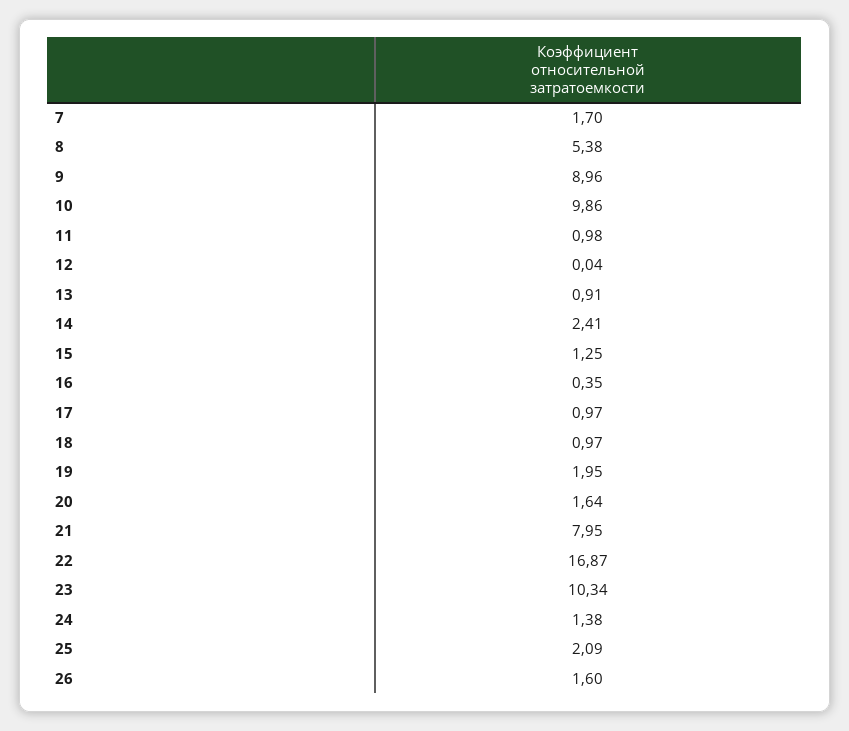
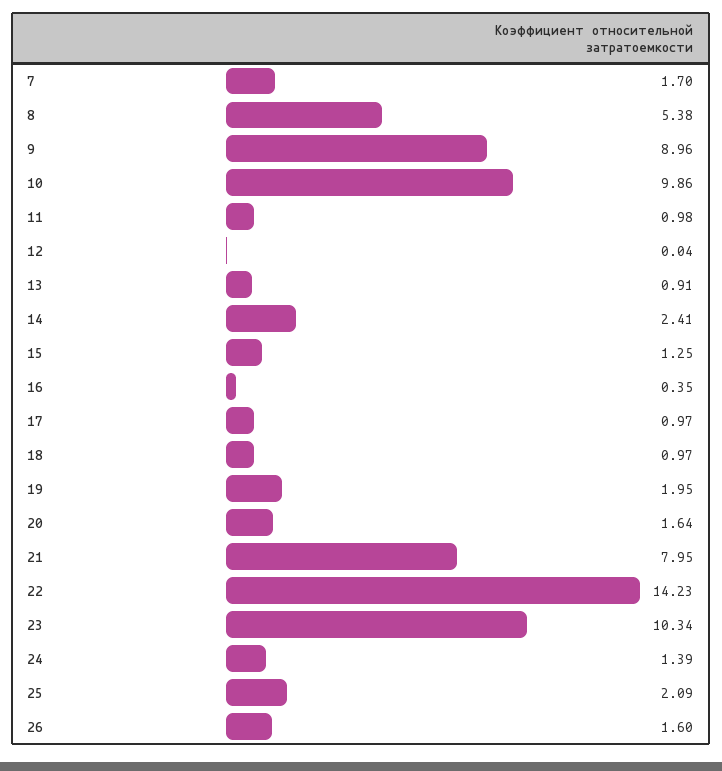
  {
    "7": 1.7,
    "8": 5.38,
    "9": 8.96,
    "10": 9.86,
    "11": 0.98,
    "12": 0.04,
    "13": 0.91,
    "14": 2.41,
    "15": 1.25,
    "16": 0.35,
    "17": 0.97,
    "18": 0.97,
    "19": 1.95,
    "20": 1.64,
    "21": 7.95,
-   "22": 16.87,
+   "22": 14.23,
    "23": 10.34,
-   "24": 1.38,
+   "24": 1.39,
    "25": 2.09,
    "26": 1.6
  }

